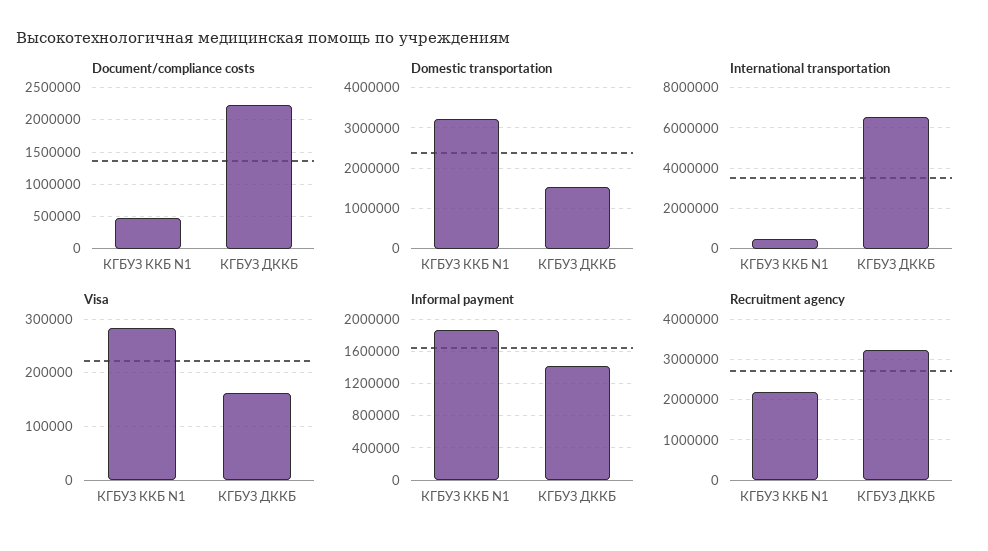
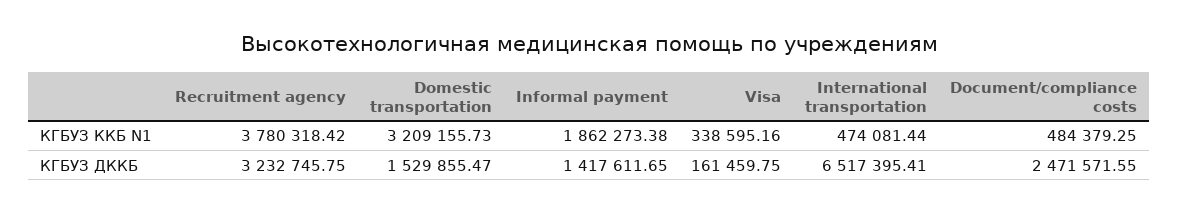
  {
    "Document/compliance costs": {
      "КГБУЗ ККБ N1": 484379.25,
-     "КГБУЗ ДККБ": 2200000
+     "КГБУЗ ДККБ": 2471571.55
    },
    "Domestic transportation": {
      "КГБУЗ ККБ N1": 3209155.73,
      "КГБУЗ ДККБ": 1529855.47
    },
    "International transportation": {
      "КГБУЗ ККБ N1": 474081.44,
      "КГБУЗ ДККБ": 6517395.41
    },
    "Visa": {
-     "КГБУЗ ККБ N1": 280000,
+     "КГБУЗ ККБ N1": 338595.16,
      "КГБУЗ ДККБ": 161459.75
    },
    "Informal payment": {
      "КГБУЗ ККБ N1": 1862273.38,
      "КГБУЗ ДККБ": 1417611.65
    },
    "Recruitment agency": {
-     "КГБУЗ ККБ N1": 2200000,
+     "КГБУЗ ККБ N1": 3780318.42,
      "КГБУЗ ДККБ": 3232745.75
    }
  }

